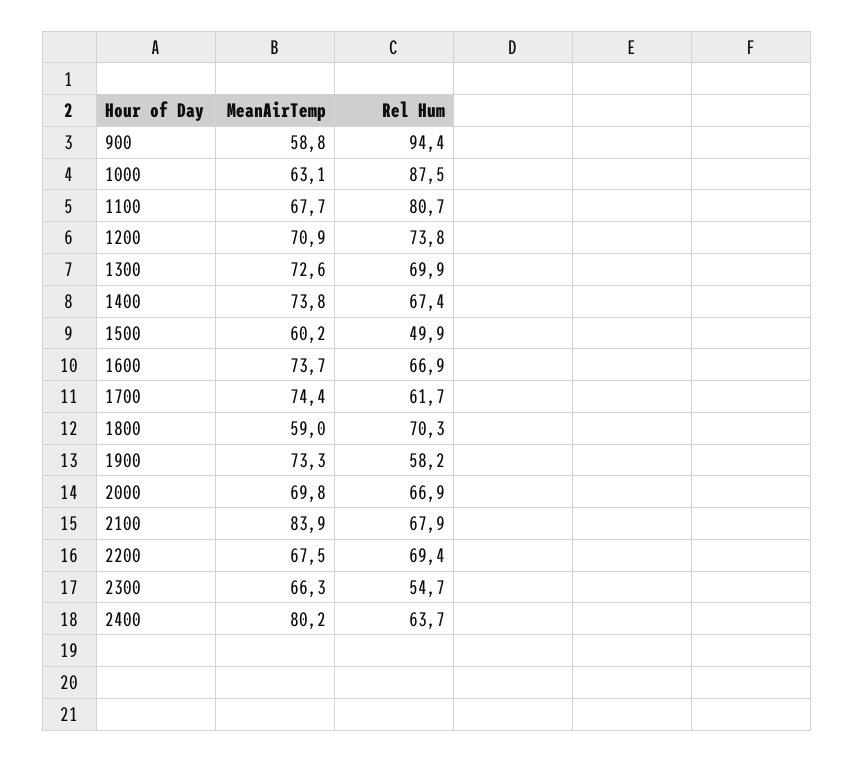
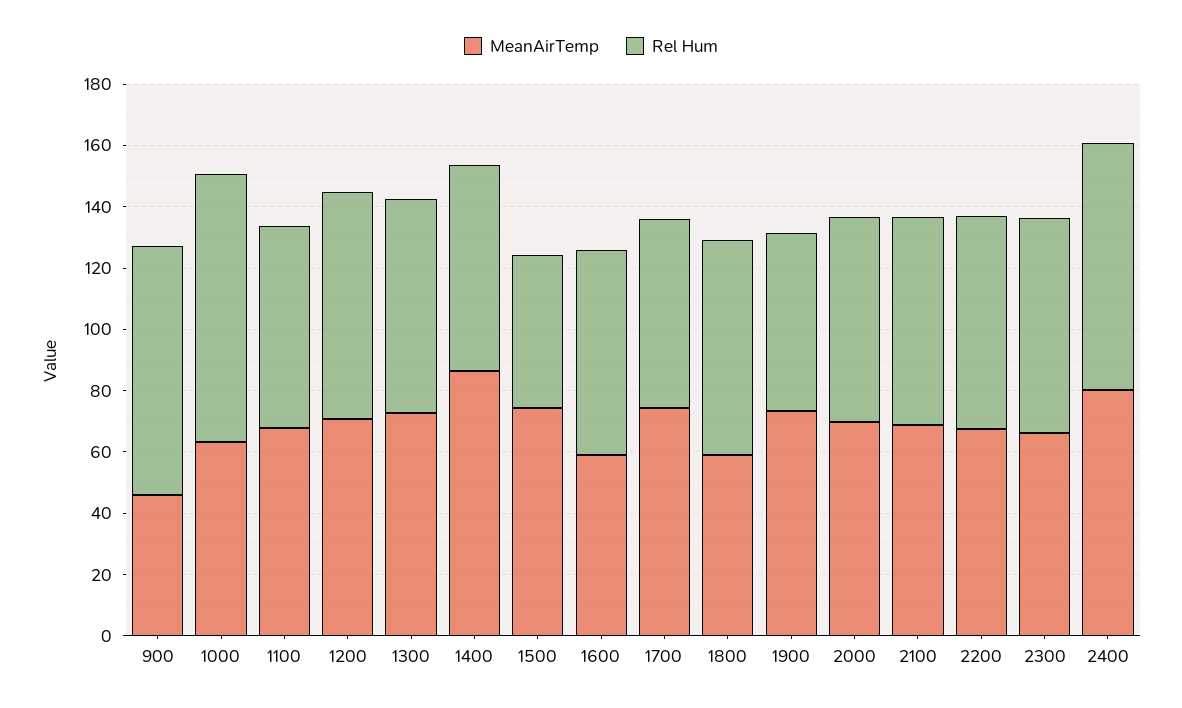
  {
    "MeanAirTemp": {
-     "900": 58.8,
+     "900": 45,
      "1000": 63.1,
      "1100": 67.7,
      "1200": 70.9,
      "1300": 72.6,
-     "1400": 73.8,
+     "1400": 85,
-     "1500": 60.2,
+     "1500": 75,
-     "1600": 73.7,
+     "1600": 60,
      "1700": 74.4,
      "1800": 59,
      "1900": 73.3,
      "2000": 69.8,
-     "2100": 83.9,
+     "2100": 70,
      "2200": 67.5,
      "2300": 66.3,
      "2400": 80.2
    },
    "Rel Hum": {
-     "900": 94.4,
+     "900": 80,
      "1000": 87.5,
-     "1100": 80.7,
+     "1100": 65,
      "1200": 73.8,
      "1300": 69.9,
      "1400": 67.4,
      "1500": 49.9,
      "1600": 66.9,
      "1700": 61.7,
      "1800": 70.3,
      "1900": 58.2,
      "2000": 66.9,
      "2100": 67.9,
      "2200": 69.4,
-     "2300": 54.7,
+     "2300": 70,
-     "2400": 63.7
+     "2400": 80
    }
  }

